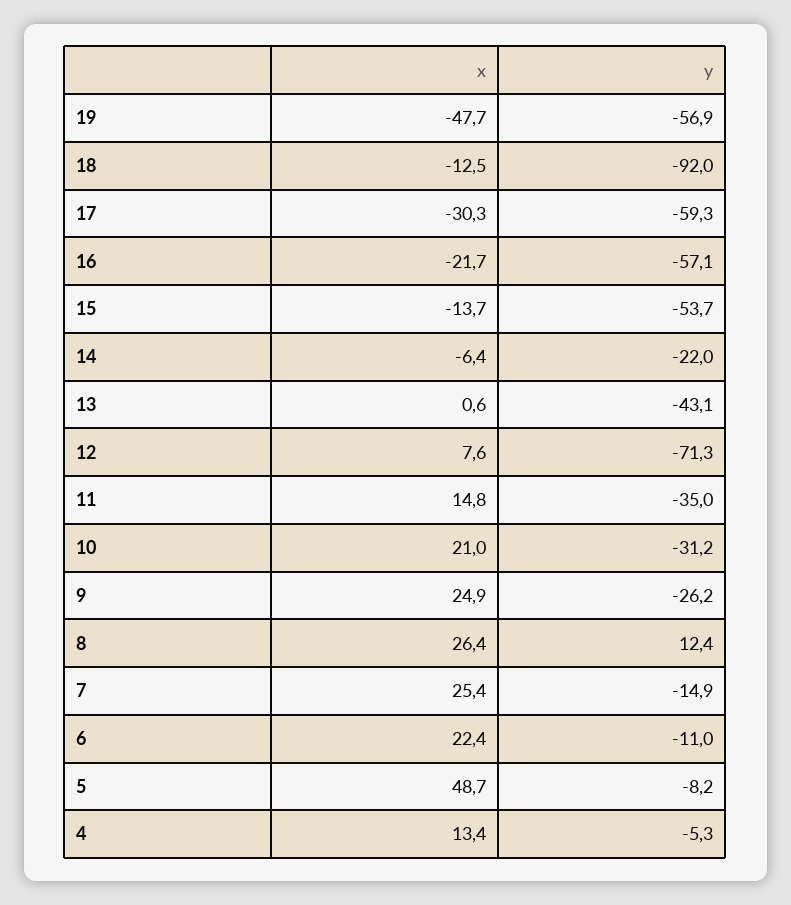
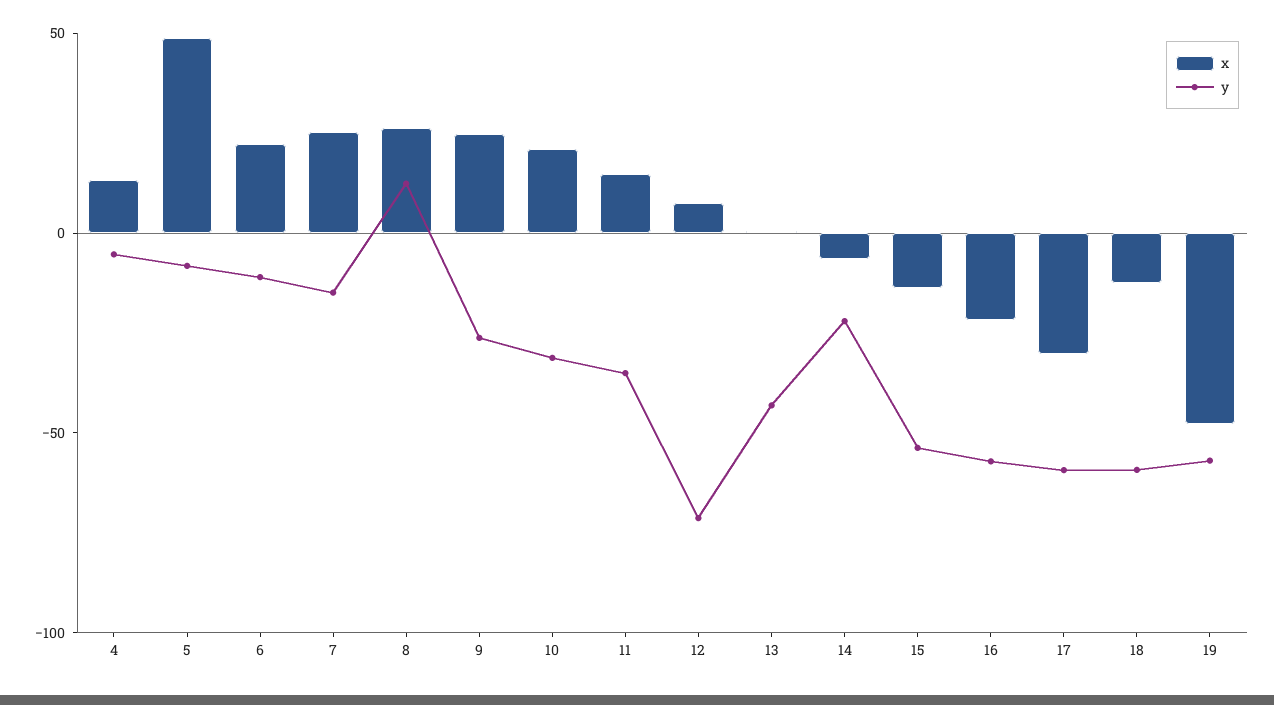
  {
    "x": {
      "19": -47.7,
      "18": -12.5,
      "17": -30.3,
      "16": -21.7,
      "15": -13.7,
      "14": -6.4,
      "13": 0.6,
      "12": 7.6,
      "11": 14.8,
      "10": 21,
      "9": 24.9,
      "8": 26.4,
      "7": 25.4,
      "6": 22.4,
      "5": 48.7,
      "4": 13.4
    },
    "y": {
      "19": -56.9,
-     "18": -92,
+     "18": -60,
      "17": -59.3,
      "16": -57.1,
      "15": -53.7,
      "14": -22,
      "13": -43.1,
      "12": -71.3,
      "11": -35,
      "10": -31.2,
      "9": -26.2,
      "8": 12.4,
      "7": -14.9,
      "6": -11,
      "5": -8.2,
      "4": -5.3
    }
  }

